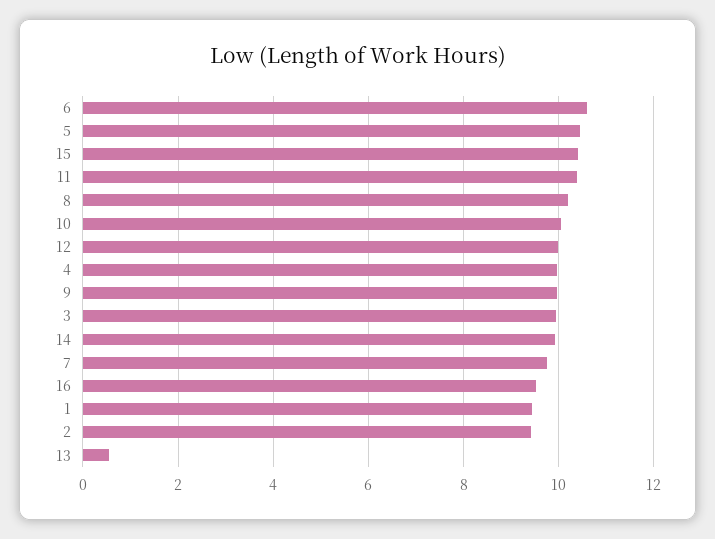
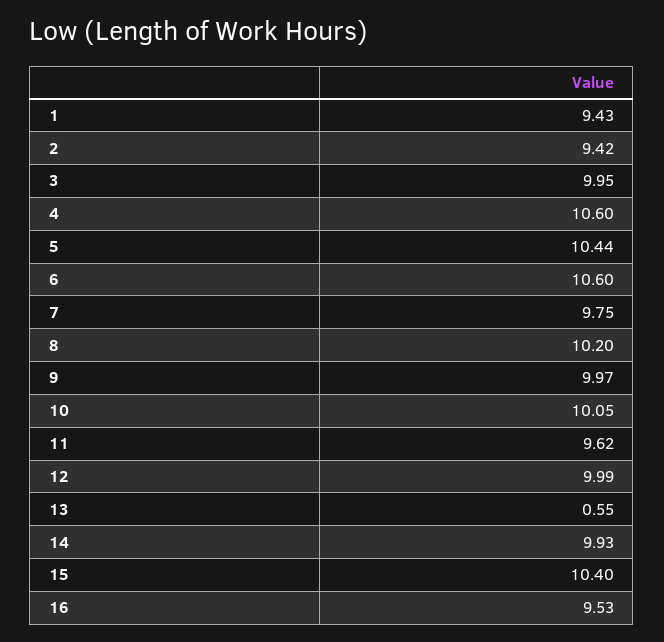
  {
    "6": 10.6,
    "5": 10.44,
    "15": 10.4,
-   "11": 10.4,
+   "11": 9.62,
    "8": 10.2,
    "10": 10.05,
    "12": 9.99,
-   "4": 10,
+   "4": 10.6,
    "9": 9.97,
    "3": 9.95,
    "14": 9.93,
    "7": 9.75,
    "16": 9.53,
    "1": 9.43,
    "2": 9.42,
    "13": 0.55
  }

